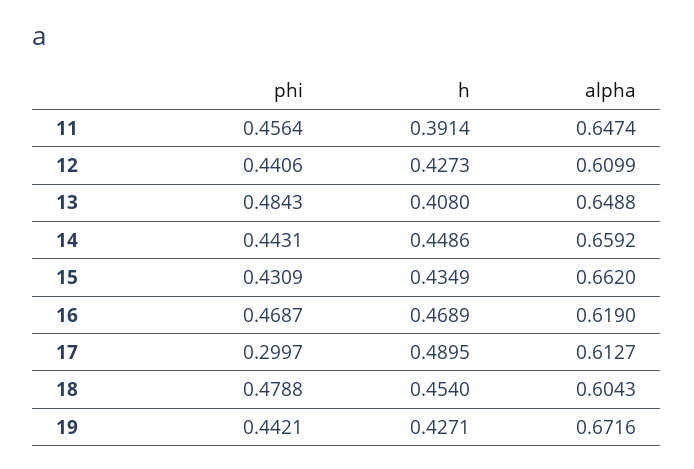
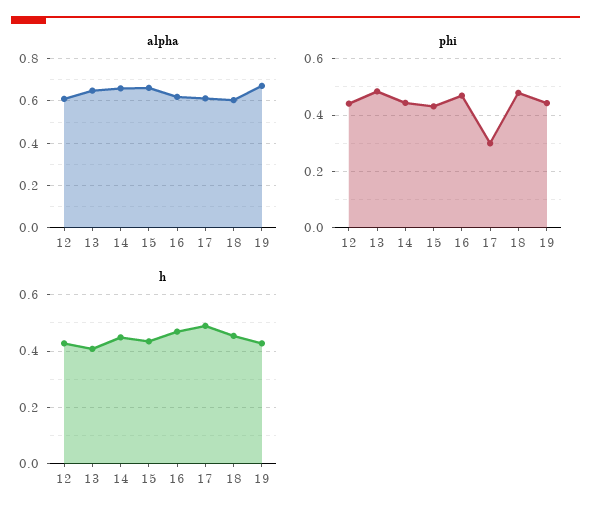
  {
    "phi": {
-     "11": 0.4564,
      "12": 0.4406,
      "13": 0.4843,
      "14": 0.4431,
      "15": 0.4309,
      "16": 0.4687,
      "17": 0.2997,
      "18": 0.4788,
      "19": 0.4421
    },
    "h": {
-     "11": 0.3914,
      "12": 0.4273,
      "13": 0.408,
      "14": 0.4486,
      "15": 0.4349,
      "16": 0.4689,
      "17": 0.4895,
      "18": 0.454,
      "19": 0.4271
    },
    "alpha": {
-     "11": 0.6474,
      "12": 0.6099,
      "13": 0.6488,
      "14": 0.6592,
      "15": 0.662,
      "16": 0.619,
      "17": 0.6127,
      "18": 0.6043,
      "19": 0.6716
    }
  }

